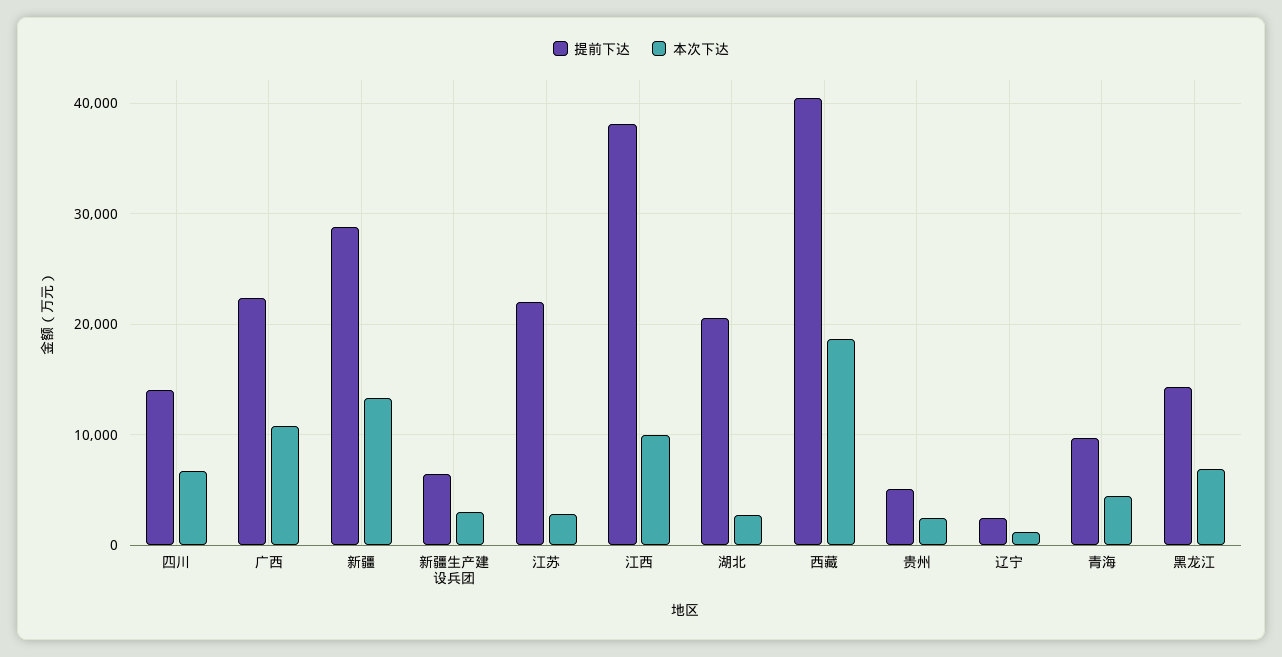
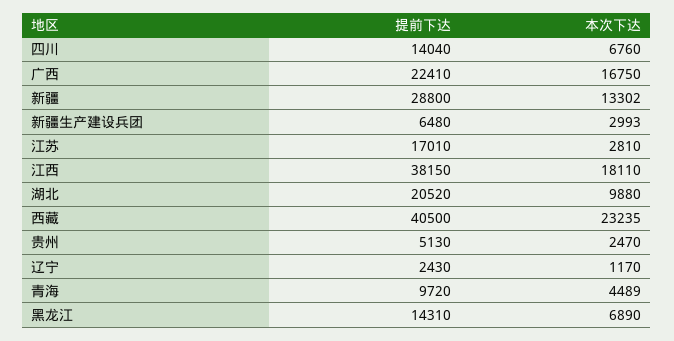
  {
    "提前下达": {
      "四川": 14040,
      "广西": 22410,
      "新疆": 28800,
      "新疆生产建设兵团": 6480,
-     "江苏": 22000,
+     "江苏": 17010,
      "江西": 38150,
      "湖北": 20520,
      "西藏": 40500,
      "贵州": 5130,
      "辽宁": 2430,
      "青海": 9720,
      "黑龙江": 14310
    },
    "本次下达": {
      "四川": 6760,
-     "广西": 11000,
+     "广西": 16750,
      "新疆": 13302,
      "新疆生产建设兵团": 2993,
      "江苏": 2810,
-     "江西": 10000,
+     "江西": 18110,
-     "湖北": 3000,
+     "湖北": 9880,
-     "西藏": 19000,
+     "西藏": 23235,
      "贵州": 2470,
      "辽宁": 1170,
      "青海": 4489,
      "黑龙江": 6890
    }
  }

